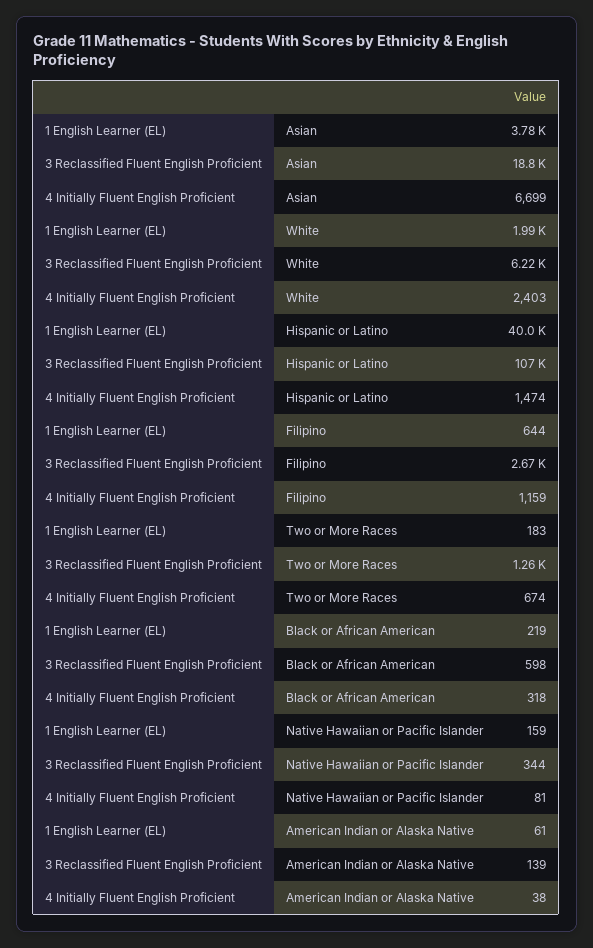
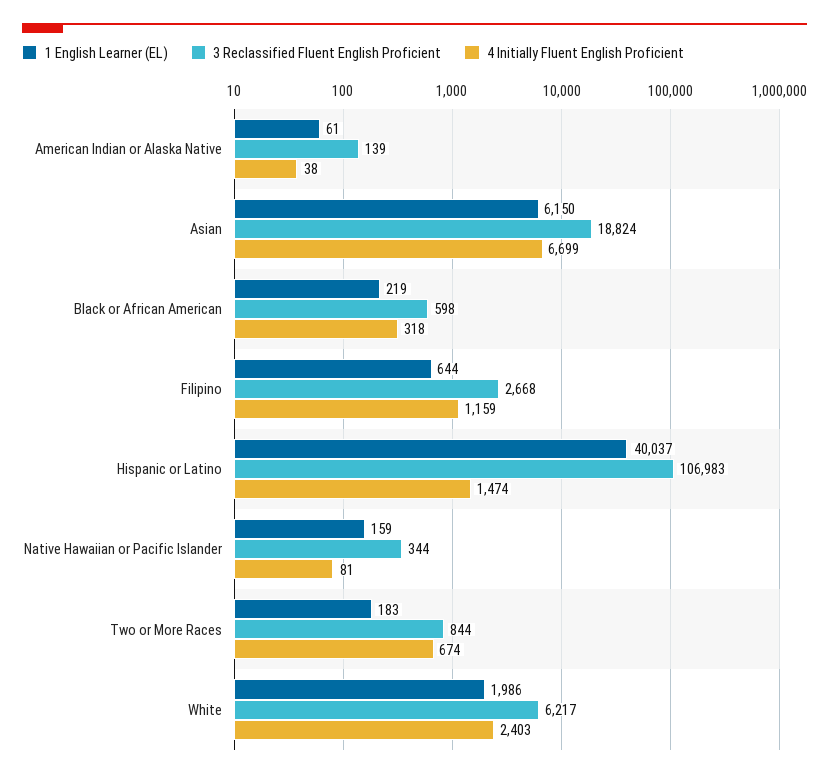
  {
    "1 English Learner (EL)": {
-     "Asian": 3780,
+     "Asian": 6150,
      "White": 1986,
      "Hispanic or Latino": 40037,
      "Filipino": 644,
      "Two or More Races": 183,
      "Black or African American": 219,
      "Native Hawaiian or Pacific Islander": 159,
      "American Indian or Alaska Native": 61
    },
    "3 Reclassified Fluent English Proficient": {
      "Asian": 18824,
      "White": 6217,
      "Hispanic or Latino": 106983,
      "Filipino": 2668,
-     "Two or More Races": 1260,
+     "Two or More Races": 844,
      "Black or African American": 598,
      "Native Hawaiian or Pacific Islander": 344,
      "American Indian or Alaska Native": 139
    },
    "4 Initially Fluent English Proficient": {
      "Asian": 6699,
      "White": 2403,
      "Hispanic or Latino": 1474,
      "Filipino": 1159,
      "Two or More Races": 674,
      "Black or African American": 318,
      "Native Hawaiian or Pacific Islander": 81,
      "American Indian or Alaska Native": 38
    }
  }

